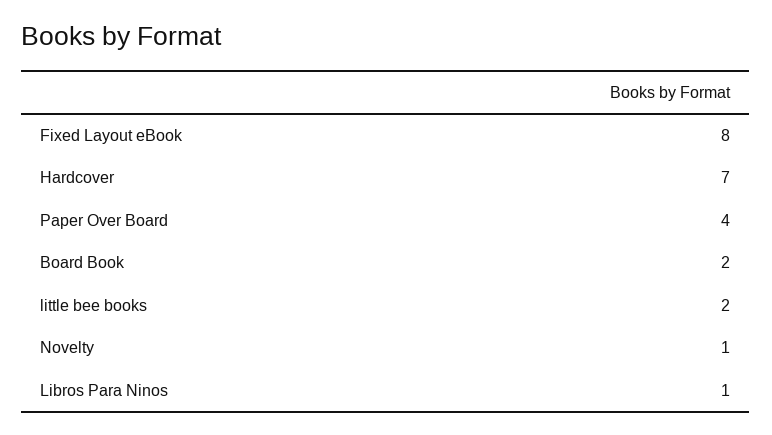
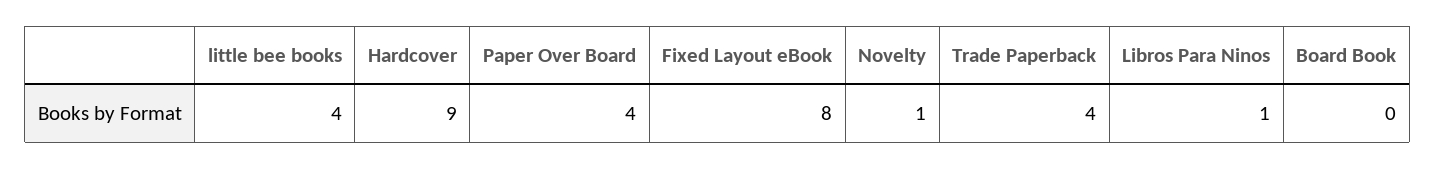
  {
    "Fixed Layout eBook": 8,
-   "Hardcover": 7,
+   "Hardcover": 9,
    "Paper Over Board": 4,
-   "Board Book": 2,
+   "Board Book": 0,
-   "little bee books": 2,
+   "little bee books": 4,
    "Novelty": 1,
-   "Libros Para Ninos": 1
+   "Libros Para Ninos": 1,
+   "Trade Paperback": 4
  }

